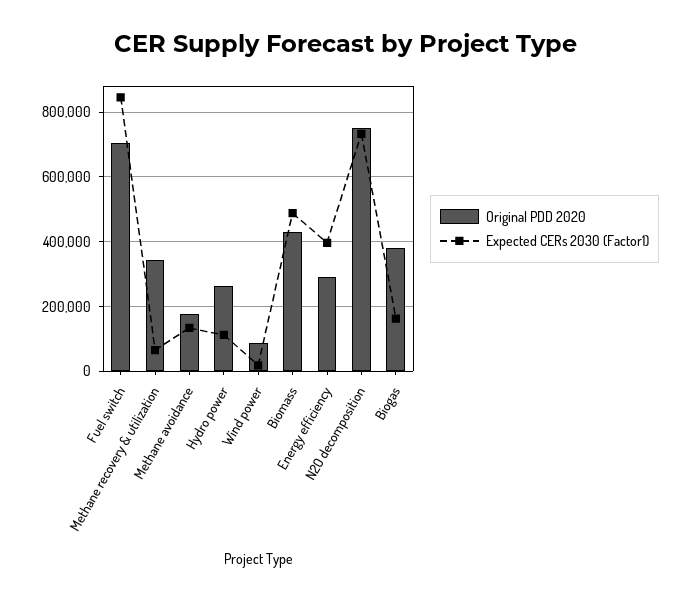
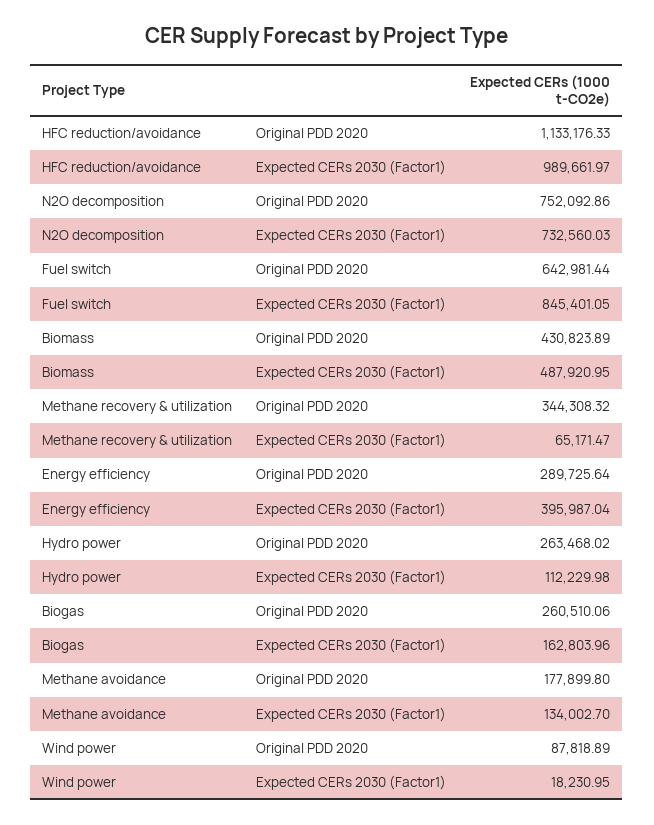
  {
    "Original PDD 2020": {
-     "Fuel switch": 700000,
+     "Fuel switch": 642981.44,
      "Methane recovery & utilization": 344308.32,
      "Methane avoidance": 177899.8,
      "Hydro power": 263468.02,
      "Wind power": 87818.89,
      "Biomass": 430823.89,
      "Energy efficiency": 289725.64,
      "N2O decomposition": 752092.86,
-     "Biogas": 380000
+     "Biogas": 260510.06,
+     "HFC reduction/avoidance": 1133176.33
    },
    "Expected CERs 2030 (Factor1)": {
      "Fuel switch": 845401.05,
      "Methane recovery & utilization": 65171.47,
      "Methane avoidance": 134002.7,
      "Hydro power": 112229.98,
      "Wind power": 18230.95,
      "Biomass": 487920.95,
      "Energy efficiency": 395987.04,
      "N2O decomposition": 732560.03,
-     "Biogas": 162803.96
+     "Biogas": 162803.96,
+     "HFC reduction/avoidance": 989661.97
    }
  }

